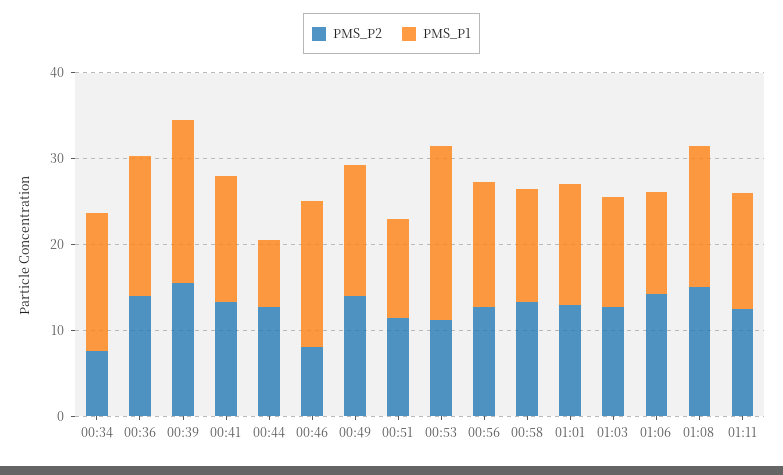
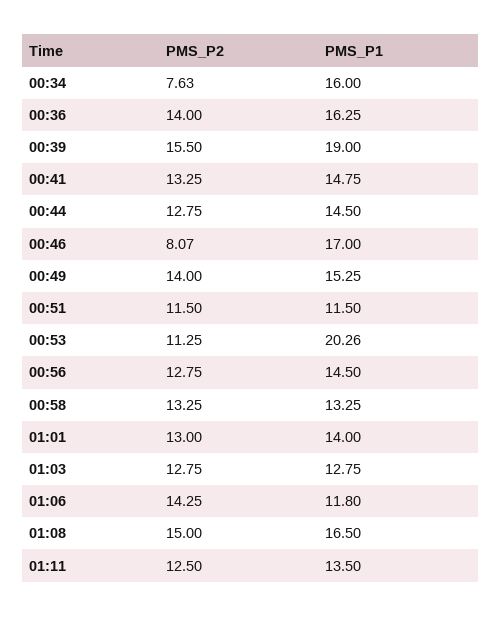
  {
    "PMS_P2": {
      "00:34": 7.63,
      "00:36": 14,
      "00:39": 15.5,
      "00:41": 13.25,
      "00:44": 12.75,
      "00:46": 8.07,
      "00:49": 14,
      "00:51": 11.5,
      "00:53": 11.25,
      "00:56": 12.75,
      "00:58": 13.25,
      "01:01": 13,
      "01:03": 12.75,
      "01:06": 14.25,
      "01:08": 15,
      "01:11": 12.5
    },
    "PMS_P1": {
      "00:34": 16,
      "00:36": 16.25,
      "00:39": 19,
      "00:41": 14.75,
-     "00:44": 8,
+     "00:44": 14.5,
      "00:46": 17,
      "00:49": 15.25,
      "00:51": 11.5,
      "00:53": 20.26,
      "00:56": 14.5,
      "00:58": 13.25,
      "01:01": 14,
      "01:03": 12.75,
      "01:06": 11.8,
      "01:08": 16.5,
      "01:11": 13.5
    }
  }

